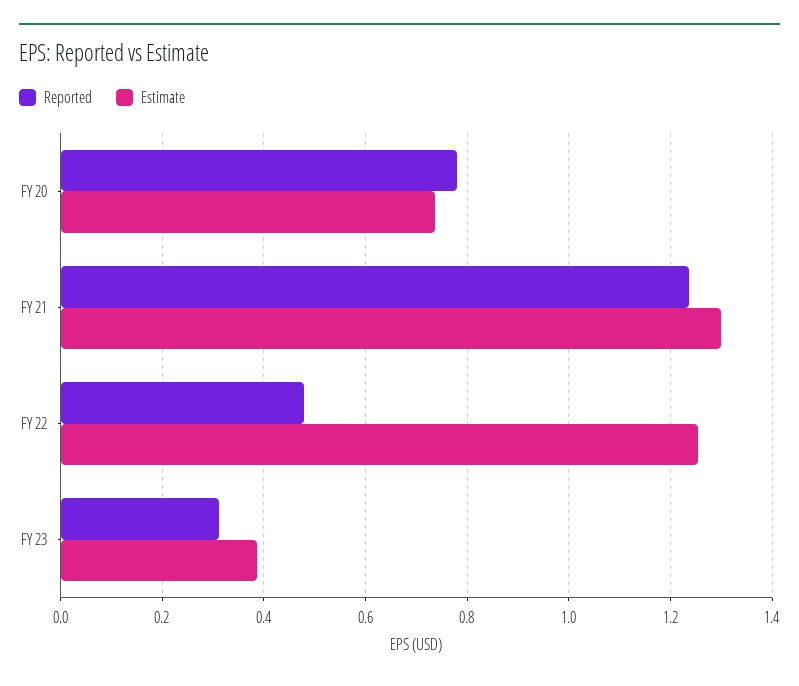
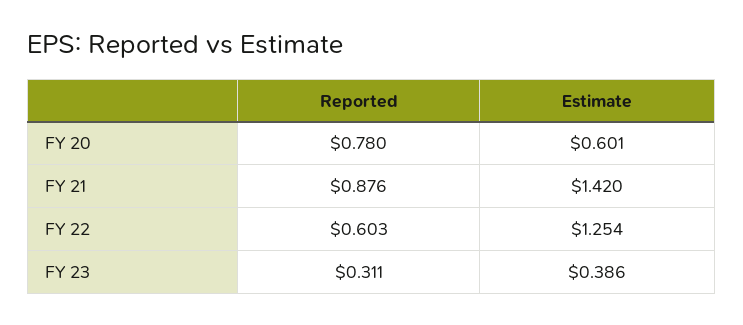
  {
    "Reported": {
      "FY 20": 0.78,
-     "FY 21": 1.24,
+     "FY 21": 0.876,
-     "FY 22": 0.48,
+     "FY 22": 0.603,
      "FY 23": 0.311
    },
    "Estimate": {
-     "FY 20": 0.74,
+     "FY 20": 0.601,
-     "FY 21": 1.3,
+     "FY 21": 1.42,
      "FY 22": 1.254,
      "FY 23": 0.386
    }
  }

